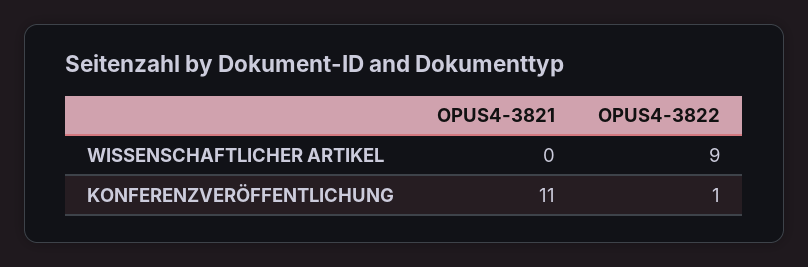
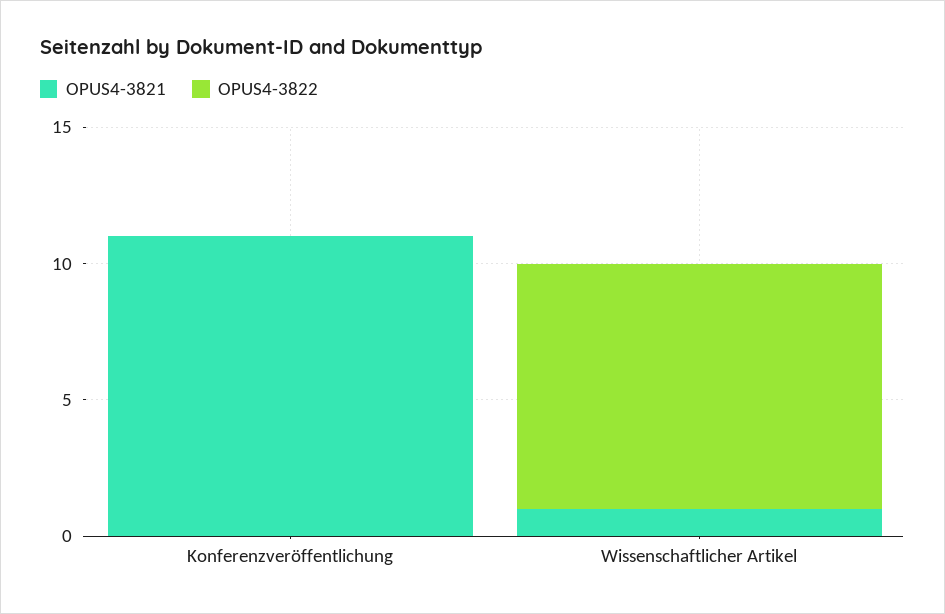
  {
    "OPUS4-3821": {
-     "WISSENSCHAFTLICHER ARTIKEL": 0,
+     "WISSENSCHAFTLICHER ARTIKEL": 1,
      "KONFERENZVERÖFFENTLICHUNG": 11
    },
    "OPUS4-3822": {
      "WISSENSCHAFTLICHER ARTIKEL": 9,
-     "KONFERENZVERÖFFENTLICHUNG": 1
+     "KONFERENZVERÖFFENTLICHUNG": 0
    }
  }

